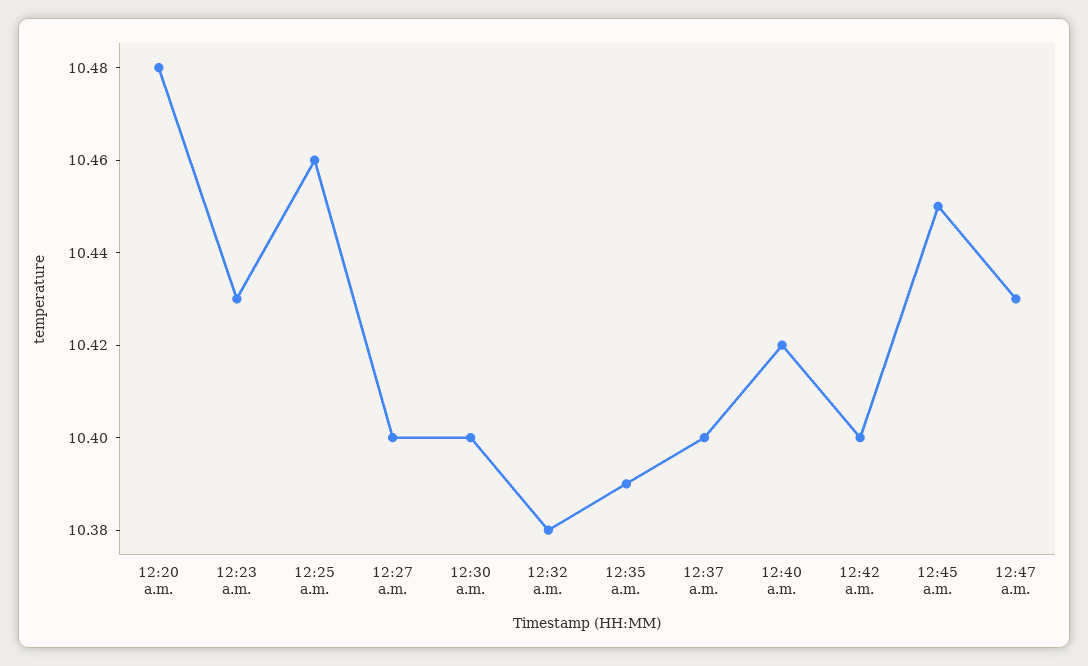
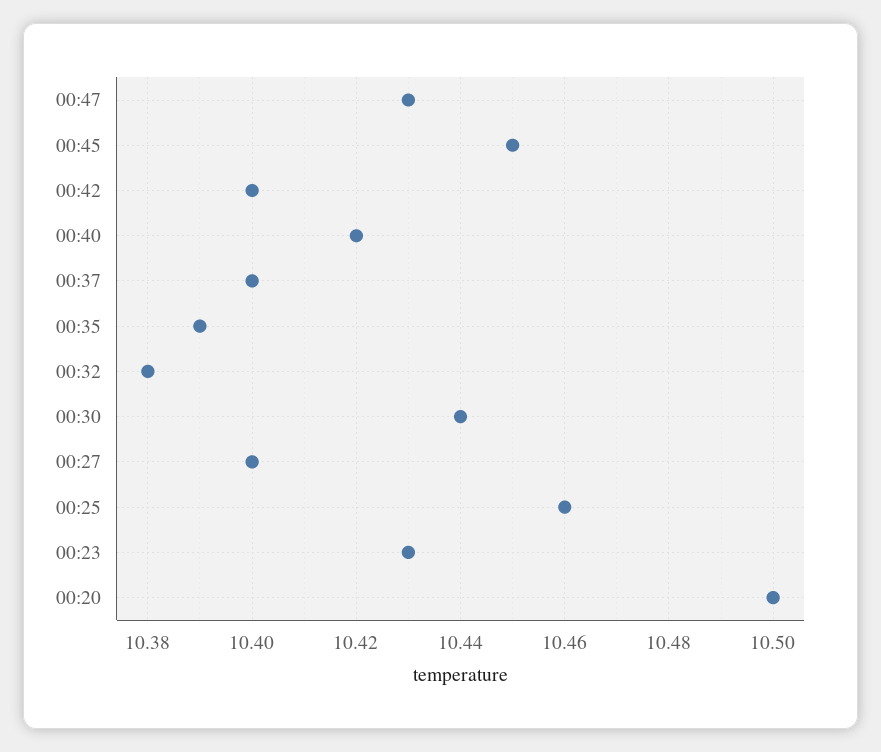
  {
-   "12:20 a.m.": 10.48,
+   "12:20 a.m.": 10.5,
    "12:23 a.m.": 10.43,
    "12:25 a.m.": 10.46,
    "12:27 a.m.": 10.4,
-   "12:30 a.m.": 10.4,
+   "12:30 a.m.": 10.44,
    "12:32 a.m.": 10.38,
    "12:35 a.m.": 10.39,
    "12:37 a.m.": 10.4,
    "12:40 a.m.": 10.42,
    "12:42 a.m.": 10.4,
    "12:45 a.m.": 10.45,
    "12:47 a.m.": 10.43
  }

